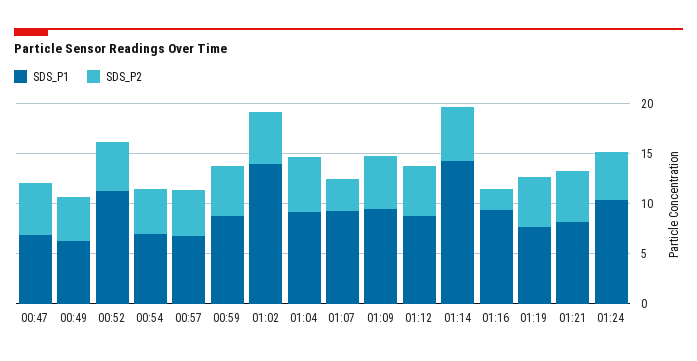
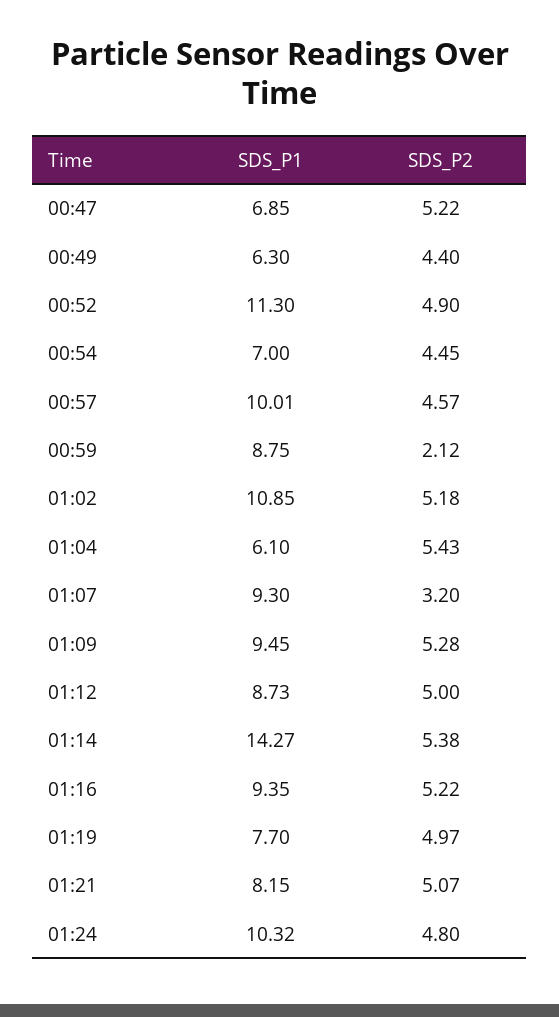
  {
    "SDS_P1": {
      "00:47": 6.85,
      "00:49": 6.3,
      "00:52": 11.3,
      "00:54": 7,
-     "00:57": 7,
+     "00:57": 10.01,
      "00:59": 8.75,
-     "01:02": 14,
+     "01:02": 10.85,
-     "01:04": 9,
+     "01:04": 6.1,
      "01:07": 9.3,
      "01:09": 9.45,
      "01:12": 8.73,
      "01:14": 14.27,
      "01:16": 9.35,
      "01:19": 7.7,
      "01:21": 8.15,
      "01:24": 10.32
    },
    "SDS_P2": {
      "00:47": 5.22,
      "00:49": 4.4,
      "00:52": 4.9,
      "00:54": 4.45,
      "00:57": 4.57,
-     "00:59": 5,
+     "00:59": 2.12,
      "01:02": 5.18,
      "01:04": 5.43,
      "01:07": 3.2,
      "01:09": 5.28,
      "01:12": 5,
      "01:14": 5.38,
-     "01:16": 2,
+     "01:16": 5.22,
      "01:19": 4.97,
      "01:21": 5.07,
      "01:24": 4.8
    }
  }

